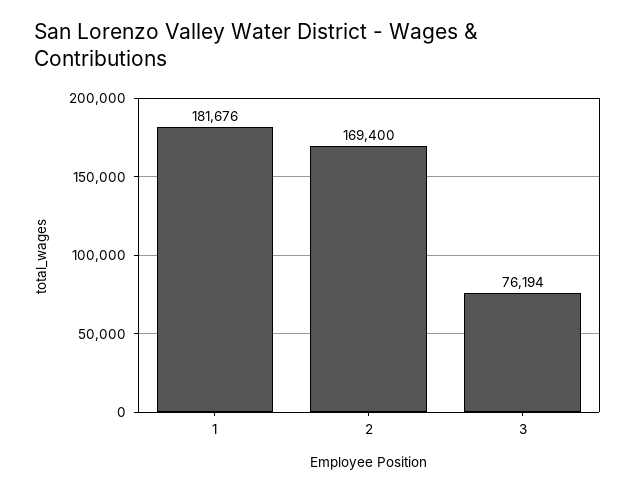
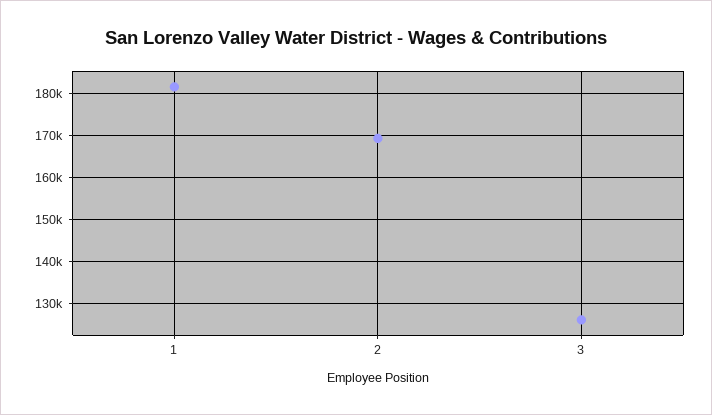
  {
    "1": 181676,
    "2": 169400,
-   "3": 76194
+   "3": 126000
  }

